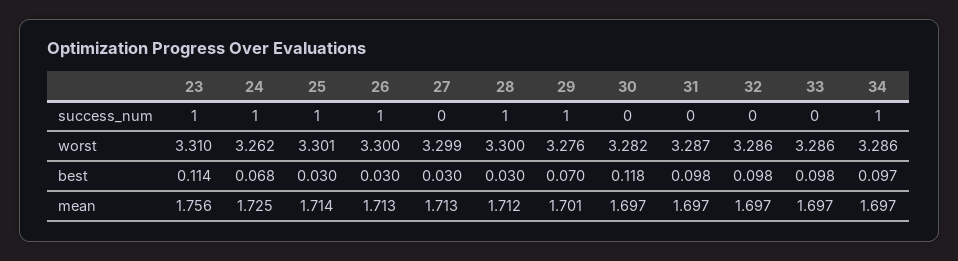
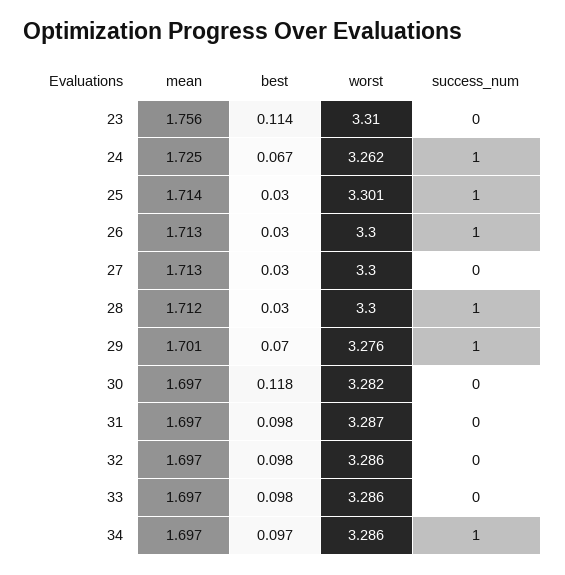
  {
    "23": {
-     "success_num": 1,
+     "success_num": 0,
      "worst": 3.31,
      "best": 0.114,
      "mean": 1.756
    },
    "24": {
      "success_num": 1,
      "worst": 3.262,
-     "best": 0.068,
+     "best": 0.067,
      "mean": 1.725
    },
    "25": {
      "success_num": 1,
      "worst": 3.301,
      "best": 0.03,
      "mean": 1.714
    },
    "26": {
      "success_num": 1,
      "worst": 3.3,
      "best": 0.03,
      "mean": 1.713
    },
    "27": {
      "success_num": 0,
-     "worst": 3.299,
+     "worst": 3.3,
      "best": 0.03,
      "mean": 1.713
    },
    "28": {
      "success_num": 1,
      "worst": 3.3,
      "best": 0.03,
      "mean": 1.712
    },
    "29": {
      "success_num": 1,
      "worst": 3.276,
      "best": 0.07,
      "mean": 1.701
    },
    "30": {
      "success_num": 0,
      "worst": 3.282,
      "best": 0.118,
      "mean": 1.697
    },
    "31": {
      "success_num": 0,
      "worst": 3.287,
      "best": 0.098,
      "mean": 1.697
    },
    "32": {
      "success_num": 0,
      "worst": 3.286,
      "best": 0.098,
      "mean": 1.697
    },
    "33": {
      "success_num": 0,
      "worst": 3.286,
      "best": 0.098,
      "mean": 1.697
    },
    "34": {
      "success_num": 1,
      "worst": 3.286,
      "best": 0.097,
      "mean": 1.697
    }
  }

